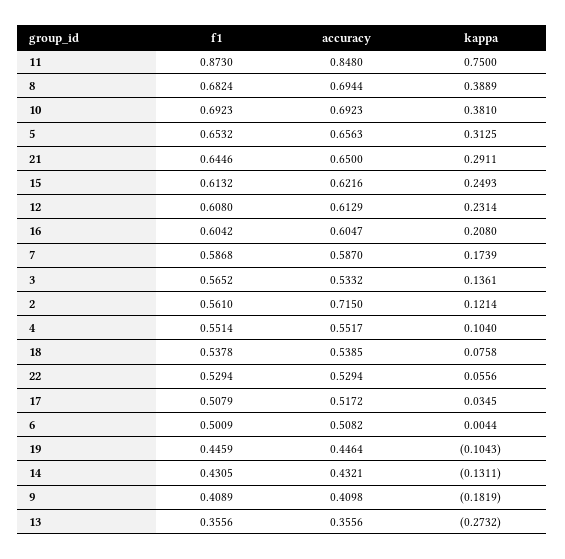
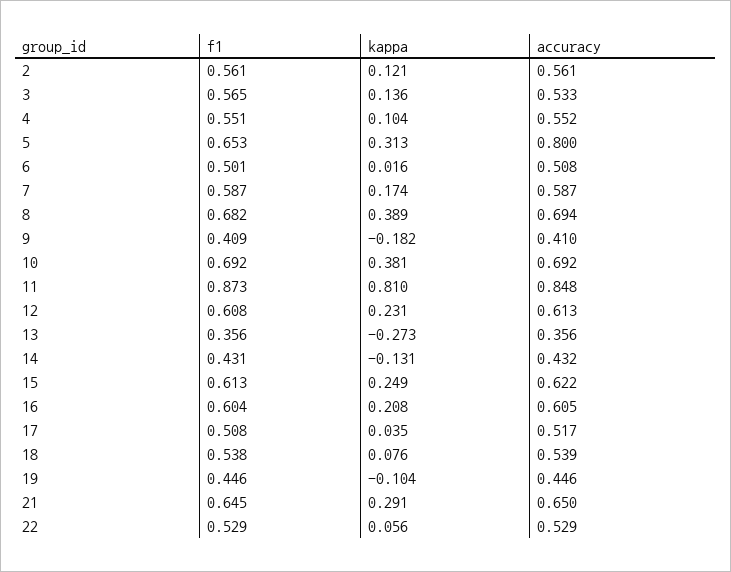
  {
    "f1": {
      "11": 0.873,
      "8": 0.6824,
      "10": 0.6923,
      "5": 0.6532,
      "21": 0.6446,
      "15": 0.6132,
      "12": 0.608,
      "16": 0.6042,
      "7": 0.5868,
      "3": 0.5652,
      "2": 0.561,
      "4": 0.5514,
      "18": 0.5378,
      "22": 0.5294,
      "17": 0.5079,
      "6": 0.5009,
      "19": 0.4459,
      "14": 0.4305,
      "9": 0.4089,
      "13": 0.3556
    },
    "accuracy": {
      "11": 0.848,
      "8": 0.6944,
      "10": 0.6923,
-     "5": 0.6563,
+     "5": 0.8,
      "21": 0.65,
      "15": 0.6216,
      "12": 0.6129,
      "16": 0.6047,
      "7": 0.587,
      "3": 0.5332,
-     "2": 0.715,
+     "2": 0.561,
      "4": 0.5517,
      "18": 0.5385,
      "22": 0.5294,
      "17": 0.5172,
      "6": 0.5082,
      "19": 0.4464,
      "14": 0.4321,
      "9": 0.4098,
      "13": 0.3556
    },
    "kappa": {
-     "11": 0.75,
+     "11": 0.81,
      "8": 0.3889,
      "10": 0.381,
      "5": 0.3125,
      "21": 0.2911,
      "15": 0.2493,
      "12": 0.2314,
      "16": 0.208,
      "7": 0.1739,
      "3": 0.1361,
      "2": 0.1214,
      "4": 0.104,
      "18": 0.0758,
      "22": 0.0556,
      "17": 0.0345,
-     "6": 0.0044,
+     "6": 0.016,
      "19": -0.1043,
      "14": -0.1311,
      "9": -0.1819,
      "13": -0.2732
    }
  }

